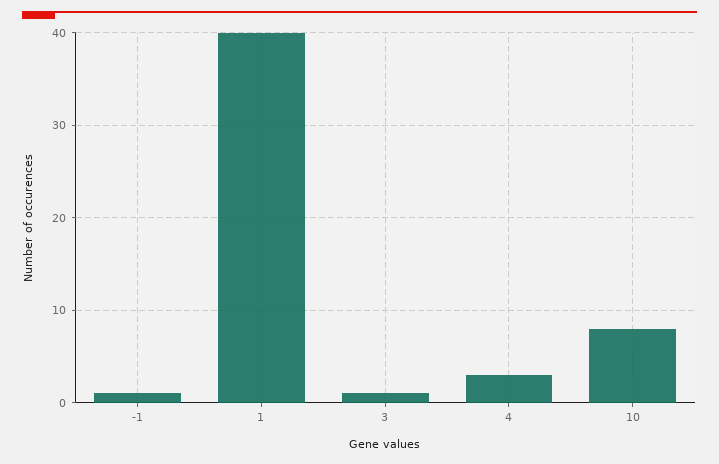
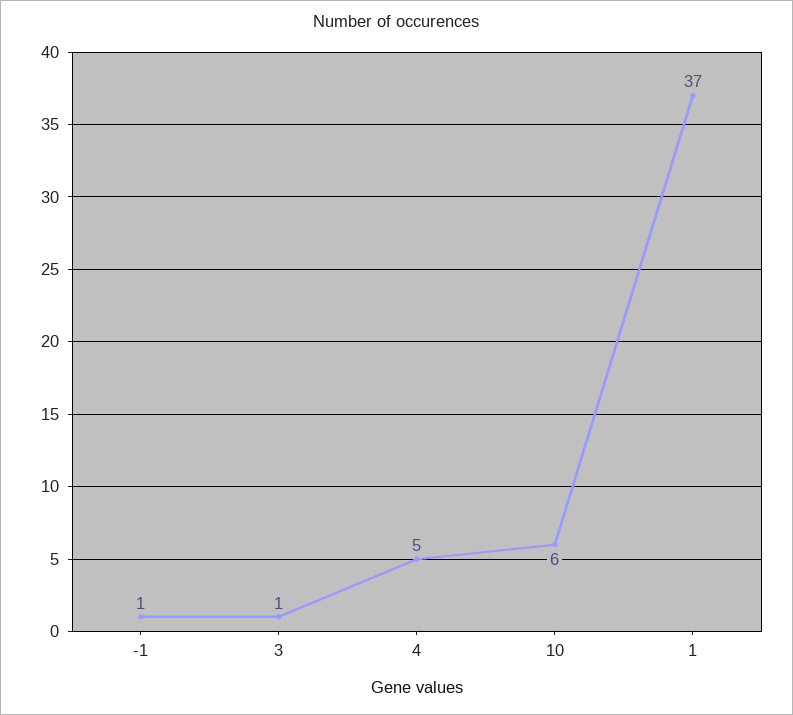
  {
    "-1": 1,
-   "1": 40,
+   "1": 37,
    "3": 1,
-   "4": 3,
+   "4": 5,
-   "10": 8
+   "10": 6
  }

